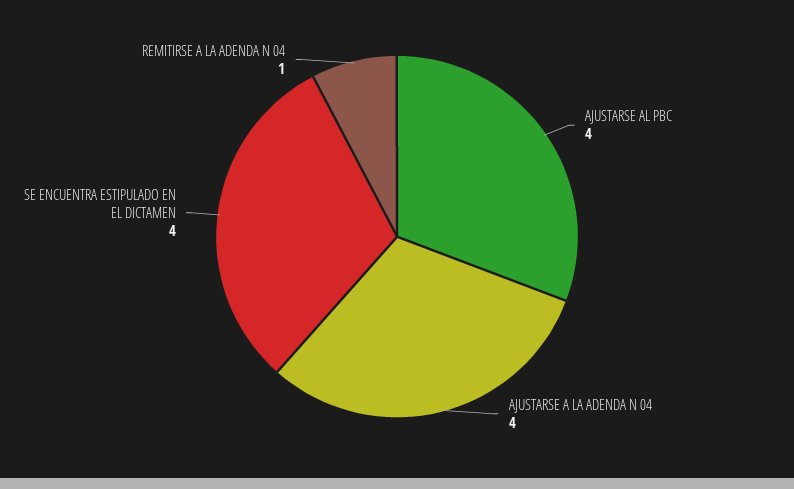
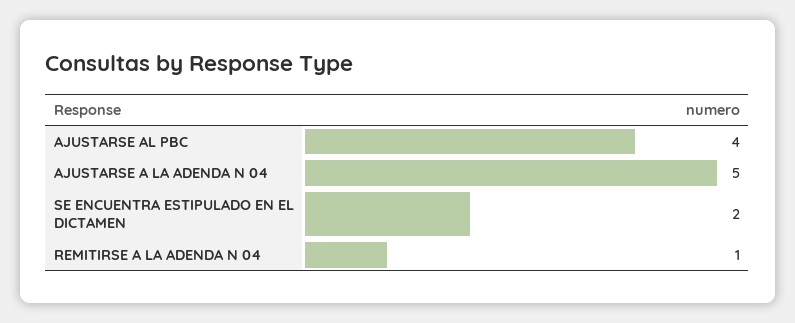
  {
    "AJUSTARSE AL PBC": 4,
-   "AJUSTARSE A LA ADENDA N 04": 4,
+   "AJUSTARSE A LA ADENDA N 04": 5,
-   "SE ENCUENTRA ESTIPULADO EN EL DICTAMEN": 4,
+   "SE ENCUENTRA ESTIPULADO EN EL DICTAMEN": 2,
    "REMITIRSE A LA ADENDA N 04": 1
  }

